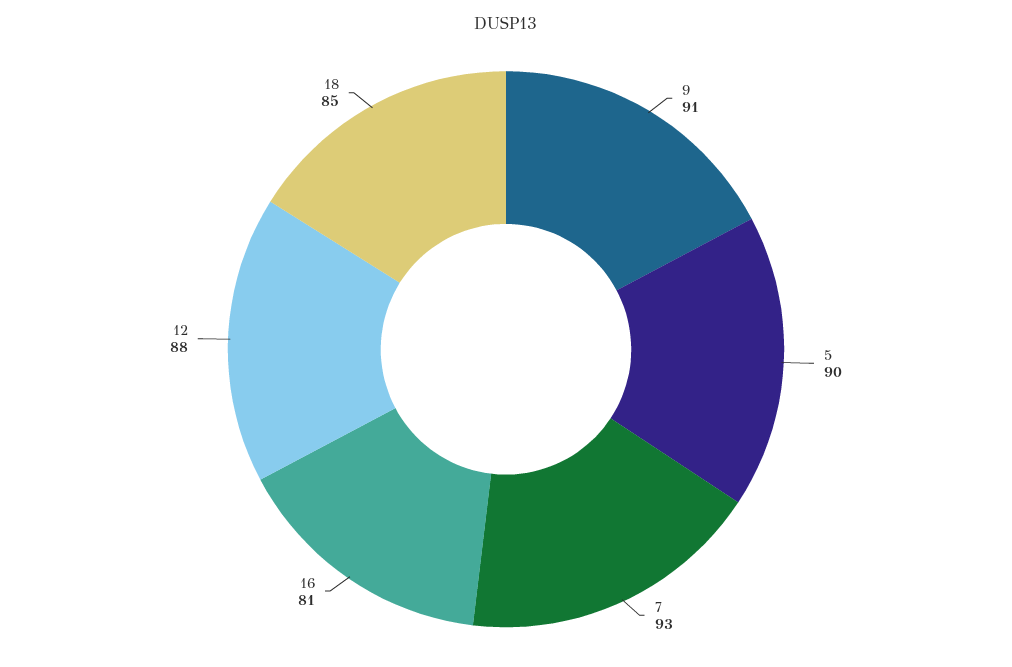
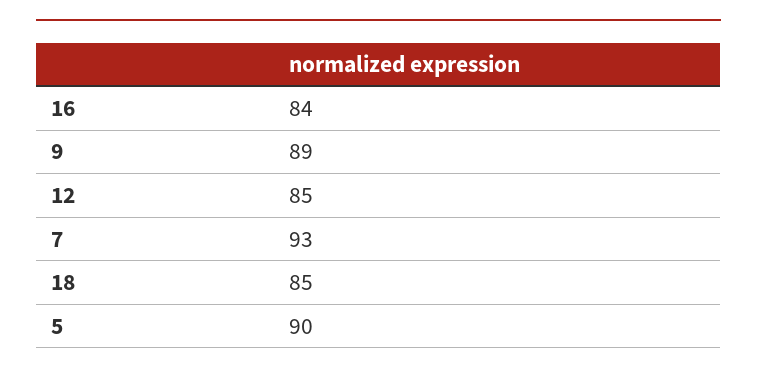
  {
-   "9": 91,
+   "9": 89,
    "5": 90,
    "7": 93,
-   "16": 81,
+   "16": 84,
-   "12": 88,
+   "12": 85,
    "18": 85
  }

